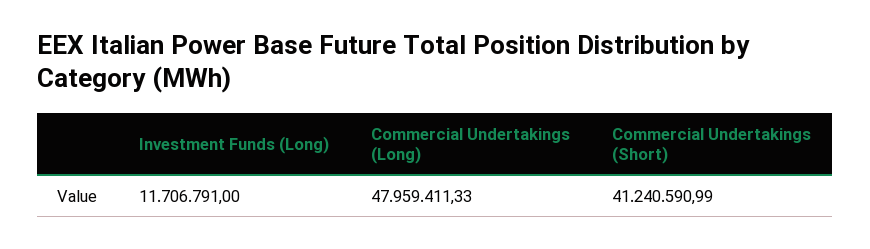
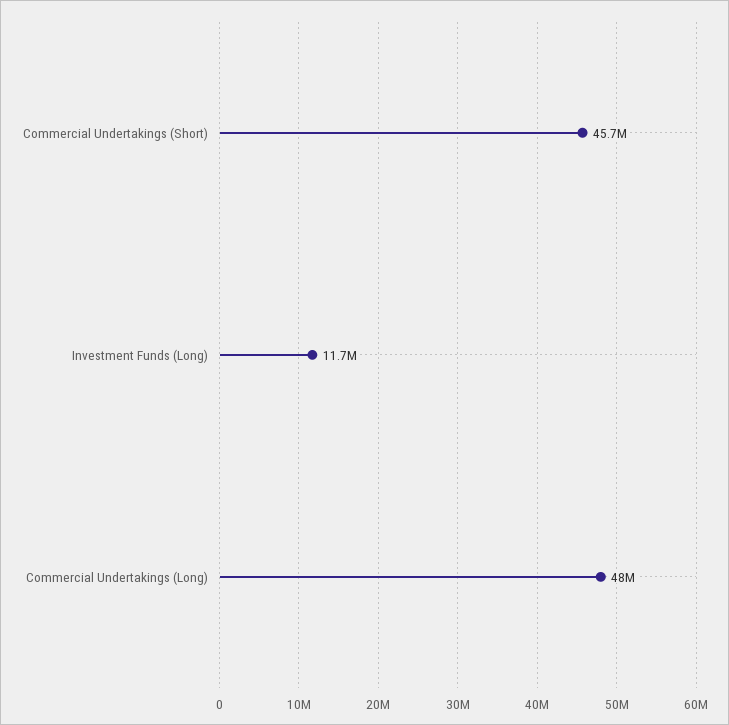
  {
    "Investment Funds (Long)": 11706791,
    "Commercial Undertakings (Long)": 47959411.33,
-   "Commercial Undertakings (Short)": 41240590.99
+   "Commercial Undertakings (Short)": 45700000
  }

